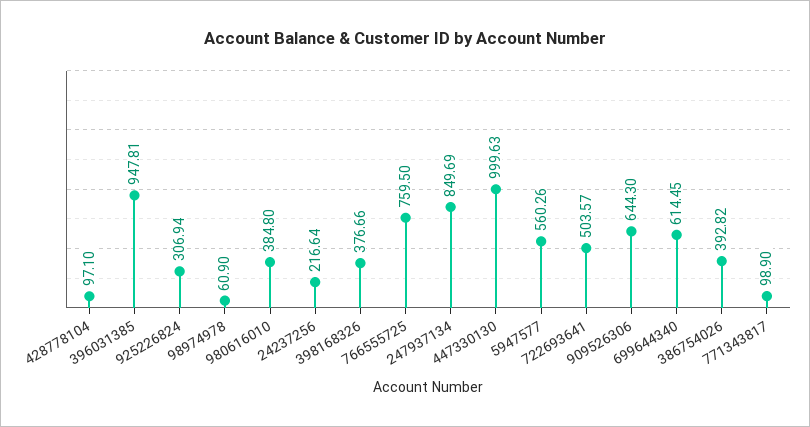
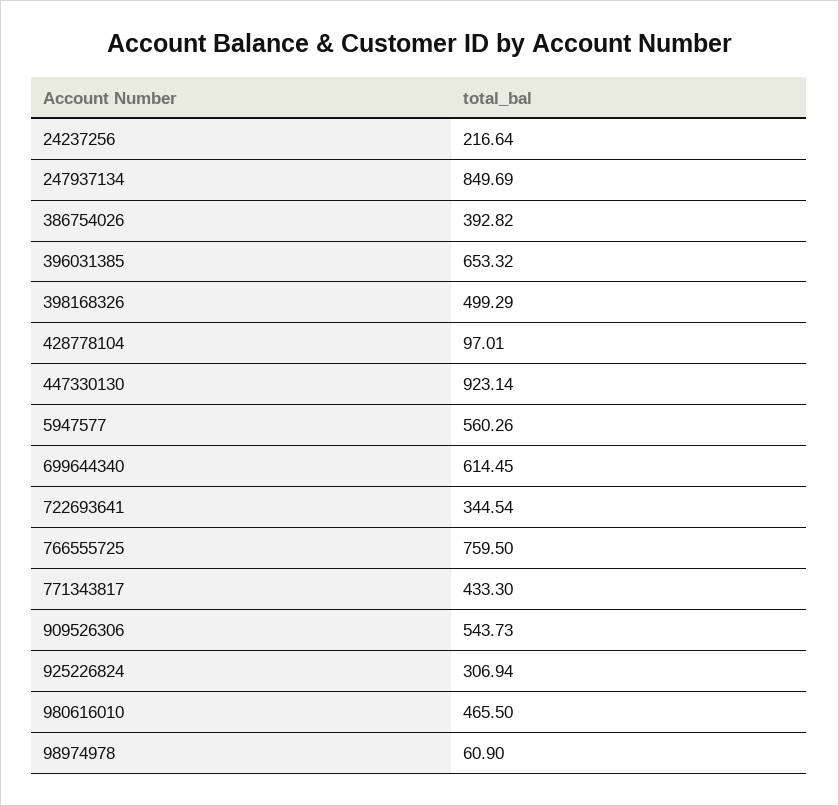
  {
-   "428778104": 97.1,
+   "428778104": 97.01,
-   "396031385": 947.81,
+   "396031385": 653.32,
    "925226824": 306.94,
    "98974978": 60.9,
-   "980616010": 384.8,
+   "980616010": 465.5,
    "24237256": 216.64,
-   "398168326": 376.66,
+   "398168326": 499.29,
    "766555725": 759.5,
    "247937134": 849.69,
-   "447330130": 999.63,
+   "447330130": 923.14,
    "5947577": 560.26,
-   "722693641": 503.57,
+   "722693641": 344.54,
-   "909526306": 644.3,
+   "909526306": 543.73,
    "699644340": 614.45,
    "386754026": 392.82,
-   "771343817": 98.9
+   "771343817": 433.3
  }

